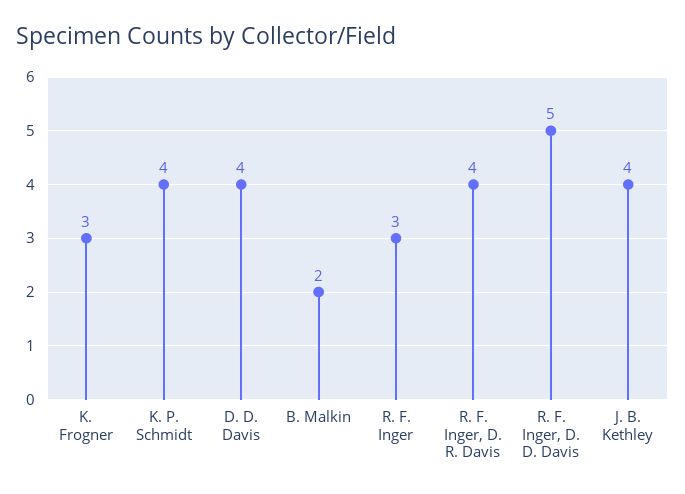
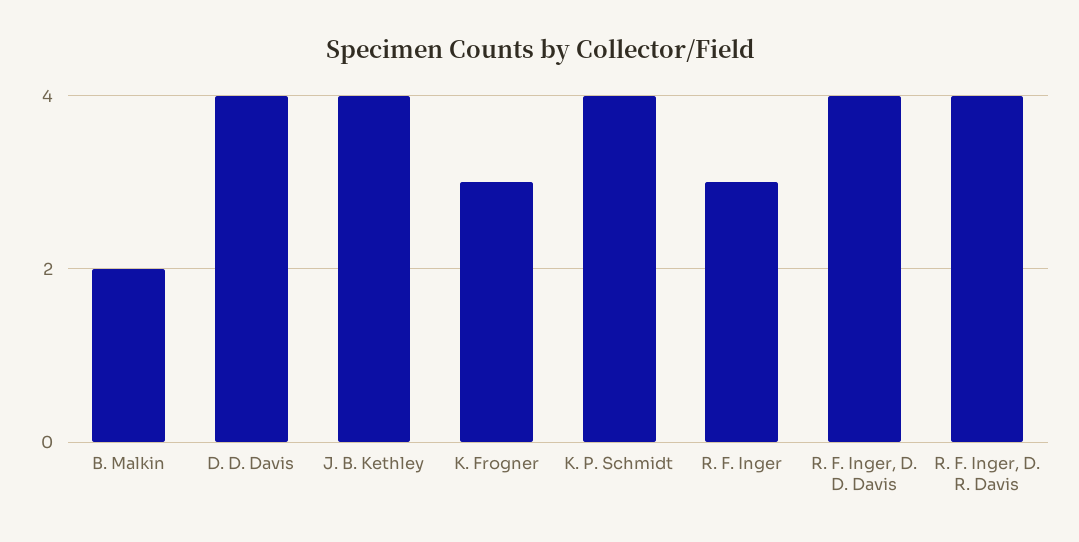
  {
    "K. Frogner": 3,
    "K. P. Schmidt": 4,
    "D. D. Davis": 4,
    "B. Malkin": 2,
    "R. F. Inger": 3,
    "R. F. Inger, D. R. Davis": 4,
-   "R. F. Inger, D. D. Davis": 5,
+   "R. F. Inger, D. D. Davis": 4,
    "J. B. Kethley": 4
  }

